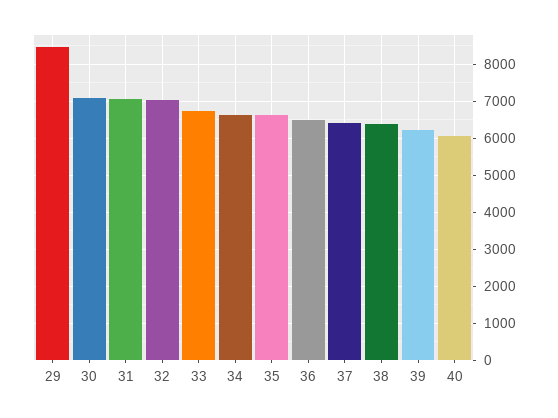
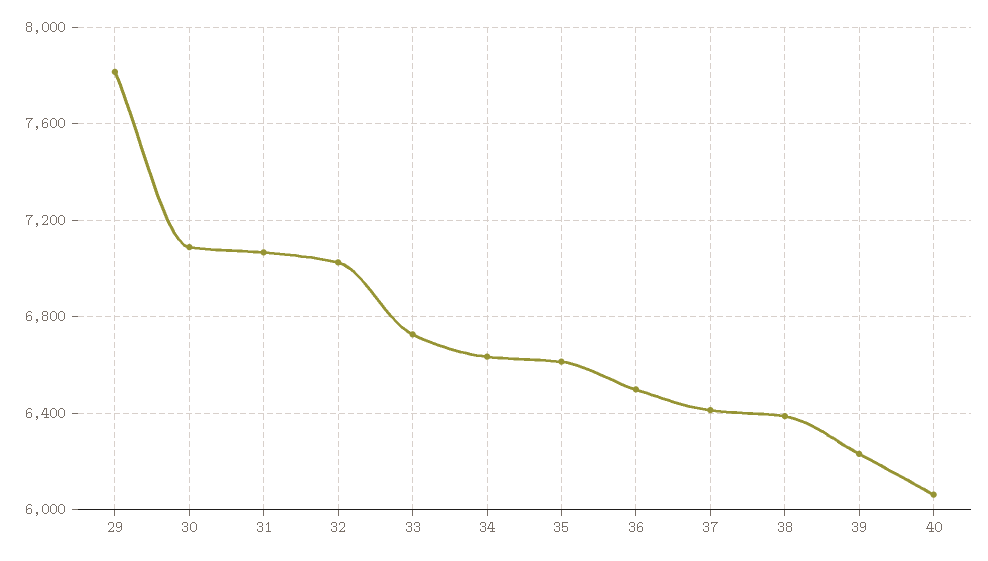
  {
-   "29": 8400,
+   "29": 7800,
    "30": 7100,
    "31": 7050,
    "32": 7000,
    "33": 6750,
    "34": 6650,
    "35": 6600,
    "36": 6500,
    "37": 6400,
    "38": 6400,
    "39": 6250,
    "40": 6050
  }

